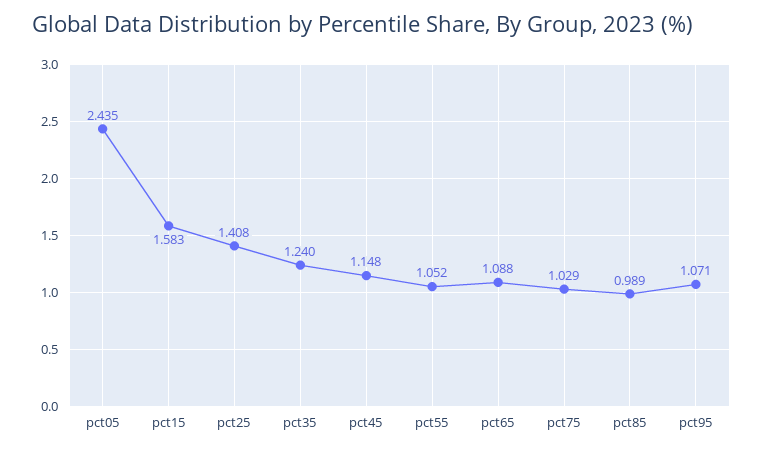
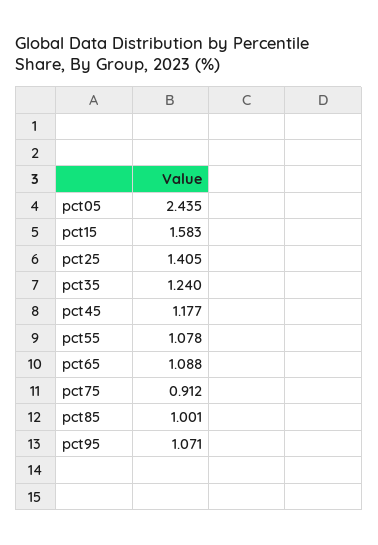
  {
    "pct05": 2.435,
    "pct15": 1.583,
-   "pct25": 1.408,
+   "pct25": 1.405,
    "pct35": 1.24,
-   "pct45": 1.148,
+   "pct45": 1.177,
-   "pct55": 1.052,
+   "pct55": 1.078,
    "pct65": 1.088,
-   "pct75": 1.029,
+   "pct75": 0.912,
-   "pct85": 0.989,
+   "pct85": 1.001,
    "pct95": 1.071
  }

